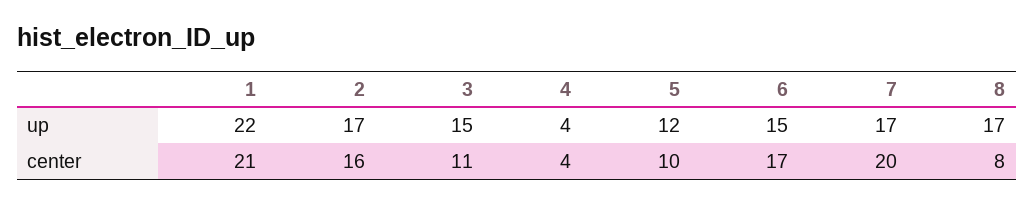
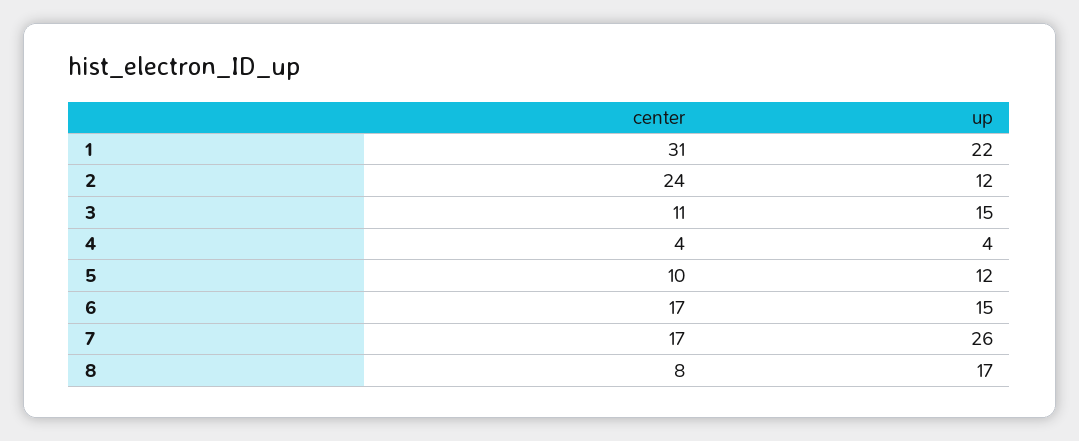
  {
    "1": {
      "up": 22,
-     "center": 21
+     "center": 31
    },
    "2": {
-     "up": 17,
+     "up": 12,
-     "center": 16
+     "center": 24
    },
    "3": {
      "up": 15,
      "center": 11
    },
    "4": {
      "up": 4,
      "center": 4
    },
    "5": {
      "up": 12,
      "center": 10
    },
    "6": {
      "up": 15,
      "center": 17
    },
    "7": {
-     "up": 17,
+     "up": 26,
-     "center": 20
+     "center": 17
    },
    "8": {
      "up": 17,
      "center": 8
    }
  }

